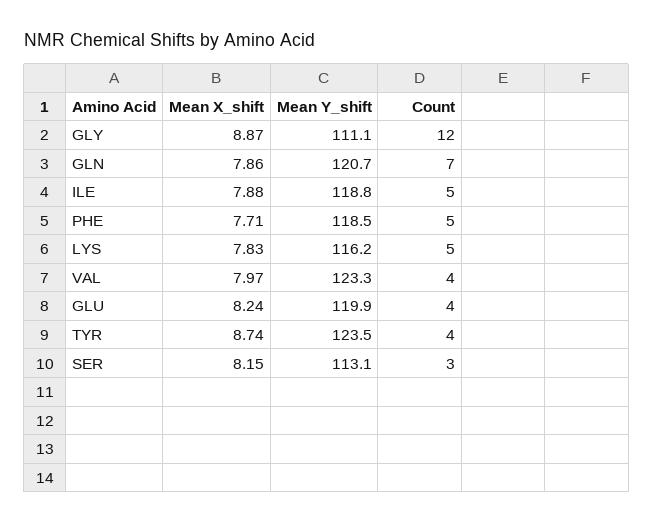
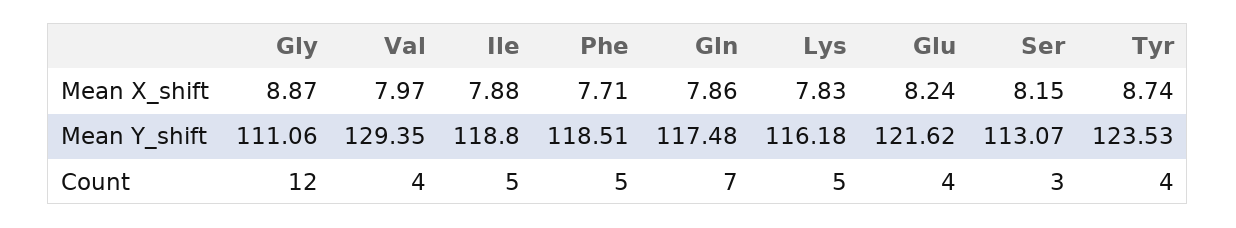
  {
    "Mean X_shift": {
      "GLY": 8.87,
      "GLN": 7.86,
      "ILE": 7.88,
      "PHE": 7.71,
      "LYS": 7.83,
      "VAL": 7.97,
      "GLU": 8.24,
      "TYR": 8.74,
      "SER": 8.15
    },
    "Mean Y_shift": {
      "GLY": 111.06,
-     "GLN": 120.7,
+     "GLN": 117.48,
      "ILE": 118.8,
      "PHE": 118.51,
      "LYS": 116.18,
-     "VAL": 123.3,
+     "VAL": 129.35,
-     "GLU": 119.9,
+     "GLU": 121.62,
      "TYR": 123.53,
      "SER": 113.07
    },
    "Count": {
      "GLY": 12,
      "GLN": 7,
      "ILE": 5,
      "PHE": 5,
      "LYS": 5,
      "VAL": 4,
      "GLU": 4,
      "TYR": 4,
      "SER": 3
    }
  }

